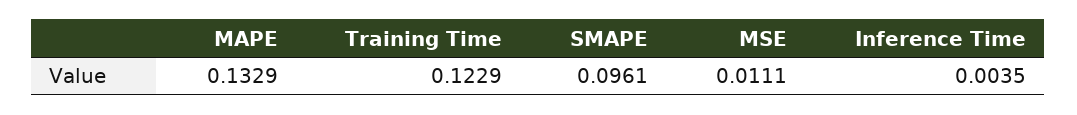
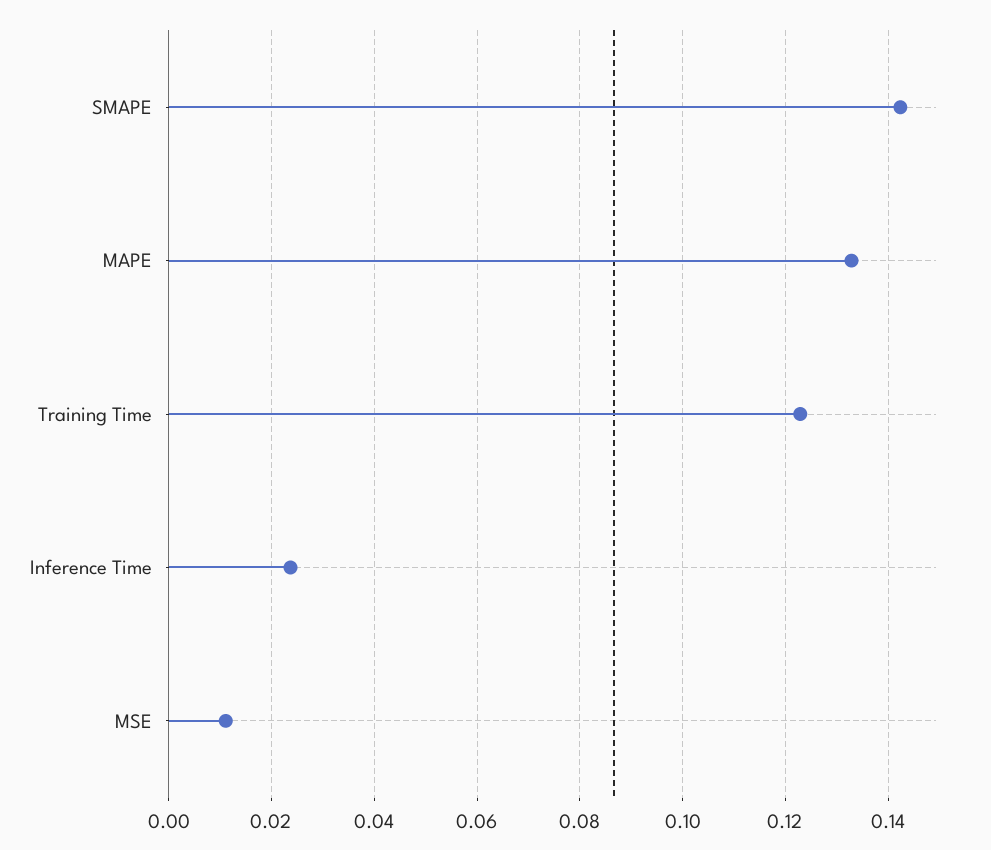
  {
    "MAPE": 0.1329,
    "Training Time": 0.1229,
-   "SMAPE": 0.0961,
+   "SMAPE": 0.142,
    "MSE": 0.0111,
-   "Inference Time": 0.0035
+   "Inference Time": 0.024
  }

